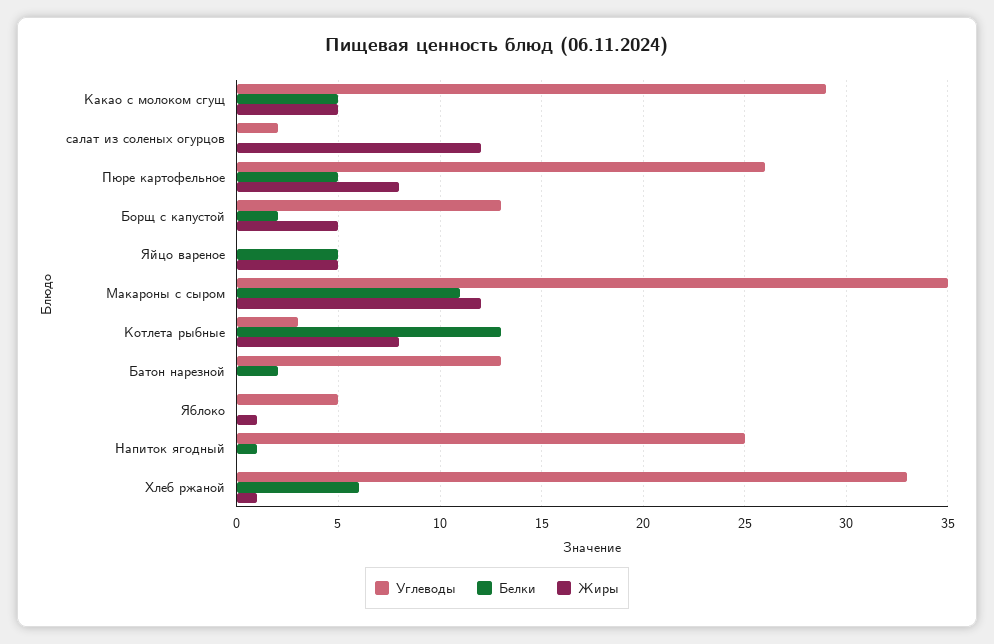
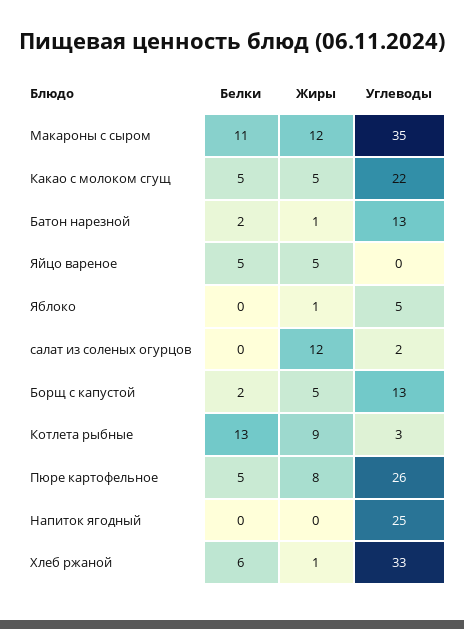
  {
    "Углеводы": {
-     "Какао с молоком сгущ": 29,
+     "Какао с молоком сгущ": 22,
      "салат из соленых огурцов": 2,
      "Пюре картофельное": 26,
      "Борщ с капустой": 13,
      "Яйцо вареное": 0,
      "Макароны с сыром": 35,
      "Котлета рыбные": 3,
      "Батон нарезной": 13,
      "Яблоко": 5,
      "Напиток ягодный": 25,
      "Хлеб ржаной": 33
    },
    "Белки": {
      "Какао с молоком сгущ": 5,
      "салат из соленых огурцов": 0,
      "Пюре картофельное": 5,
      "Борщ с капустой": 2,
      "Яйцо вареное": 5,
      "Макароны с сыром": 11,
      "Котлета рыбные": 13,
      "Батон нарезной": 2,
      "Яблоко": 0,
-     "Напиток ягодный": 1,
+     "Напиток ягодный": 0,
      "Хлеб ржаной": 6
    },
    "Жиры": {
      "Какао с молоком сгущ": 5,
      "салат из соленых огурцов": 12,
      "Пюре картофельное": 8,
      "Борщ с капустой": 5,
      "Яйцо вареное": 5,
      "Макароны с сыром": 12,
-     "Котлета рыбные": 8,
+     "Котлета рыбные": 9,
-     "Батон нарезной": 0,
+     "Батон нарезной": 1,
      "Яблоко": 1,
      "Напиток ягодный": 0,
      "Хлеб ржаной": 1
    }
  }

